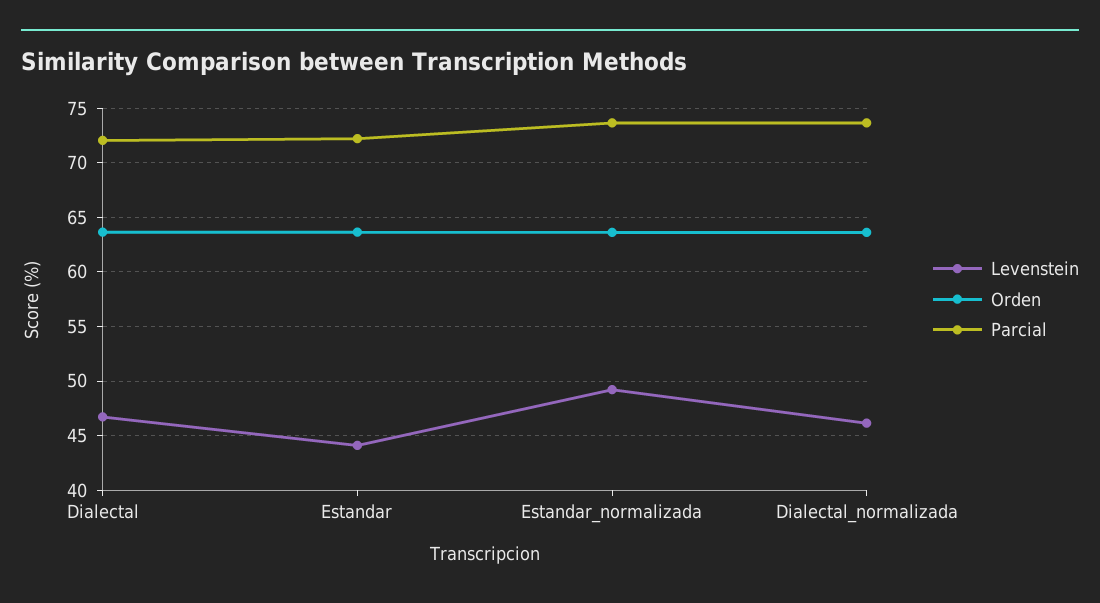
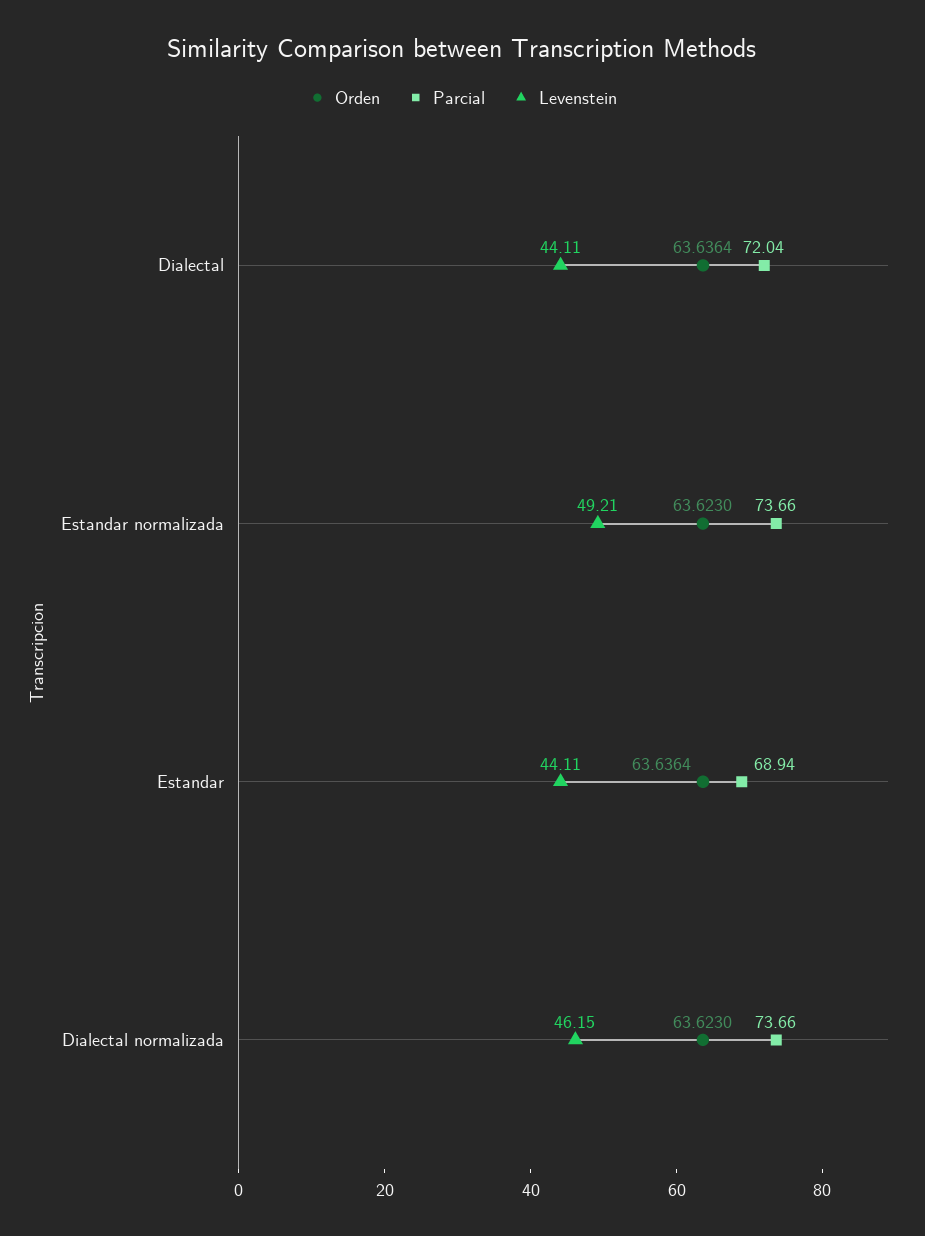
  {
    "Levenstein": {
-     "Dialectal": 47,
+     "Dialectal": 44.11,
      "Estandar": 44.11,
      "Estandar_normalizada": 49.21,
      "Dialectal_normalizada": 46.15
    },
    "Orden": {
      "Dialectal": 63.6364,
      "Estandar": 63.6364,
      "Estandar_normalizada": 63.623,
      "Dialectal_normalizada": 63.623
    },
    "Parcial": {
      "Dialectal": 72.04,
-     "Estandar": 72,
+     "Estandar": 68.94,
      "Estandar_normalizada": 73.66,
      "Dialectal_normalizada": 73.66
    }
  }

